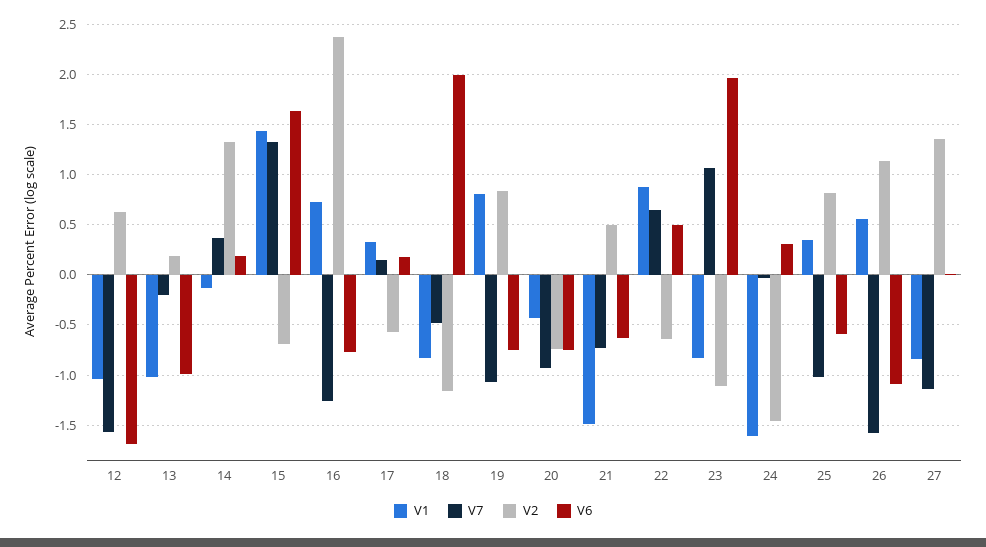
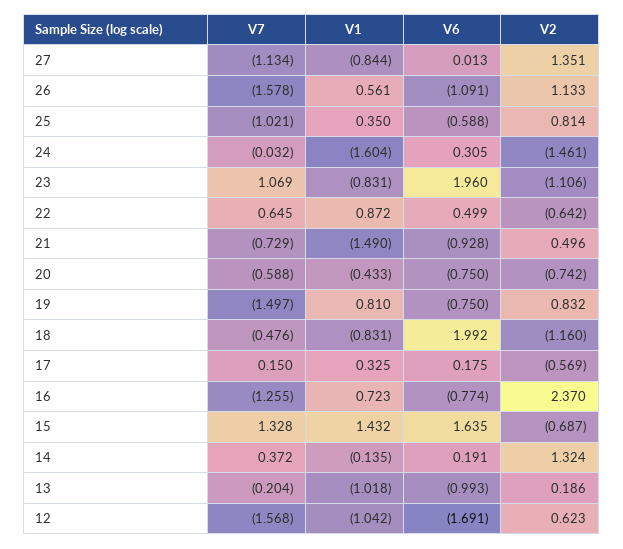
  {
    "V1": {
      "12": -1.042,
      "13": -1.018,
      "14": -0.135,
      "15": 1.432,
      "16": 0.723,
      "17": 0.325,
      "18": -0.831,
      "19": 0.81,
      "20": -0.433,
      "21": -1.49,
      "22": 0.872,
      "23": -0.831,
      "24": -1.604,
      "25": 0.35,
      "26": 0.561,
      "27": -0.844
    },
    "V7": {
      "12": -1.568,
      "13": -0.204,
      "14": 0.372,
      "15": 1.328,
      "16": -1.255,
      "17": 0.15,
      "18": -0.476,
-     "19": -1.1,
+     "19": -1.497,
-     "20": -0.9,
+     "20": -0.588,
      "21": -0.729,
      "22": 0.645,
      "23": 1.069,
      "24": -0.032,
      "25": -1.021,
      "26": -1.578,
      "27": -1.134
    },
    "V2": {
      "12": 0.623,
      "13": 0.186,
      "14": 1.324,
      "15": -0.687,
      "16": 2.37,
      "17": -0.569,
      "18": -1.16,
      "19": 0.832,
      "20": -0.742,
      "21": 0.496,
      "22": -0.642,
      "23": -1.106,
      "24": -1.461,
      "25": 0.814,
      "26": 1.133,
      "27": 1.351
    },
    "V6": {
      "12": -1.691,
      "13": -0.993,
      "14": 0.191,
      "15": 1.635,
      "16": -0.774,
      "17": 0.175,
      "18": 1.992,
      "19": -0.75,
      "20": -0.75,
-     "21": -0.6,
+     "21": -0.928,
      "22": 0.499,
      "23": 1.96,
      "24": 0.305,
      "25": -0.588,
      "26": -1.091,
      "27": 0.013
    }
  }

